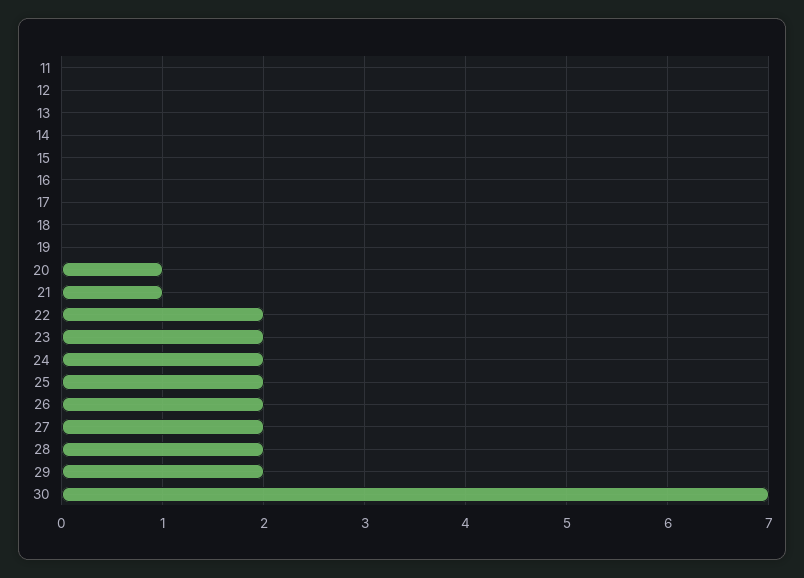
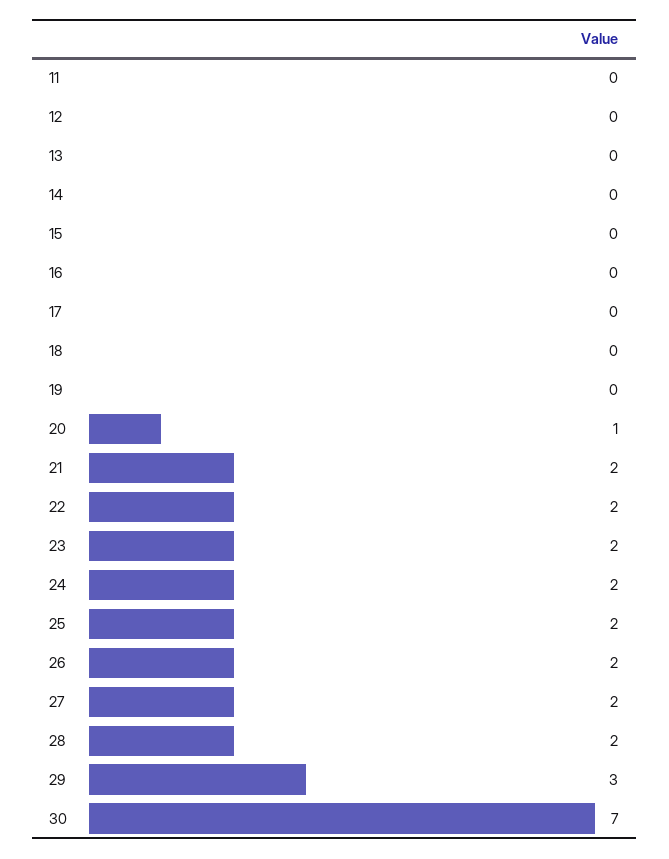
  {
    "11": 0,
    "12": 0,
    "13": 0,
    "14": 0,
    "15": 0,
    "16": 0,
    "17": 0,
    "18": 0,
    "19": 0,
    "20": 1,
-   "21": 1,
+   "21": 2,
    "22": 2,
    "23": 2,
    "24": 2,
    "25": 2,
    "26": 2,
    "27": 2,
    "28": 2,
-   "29": 2,
+   "29": 3,
    "30": 7
  }

